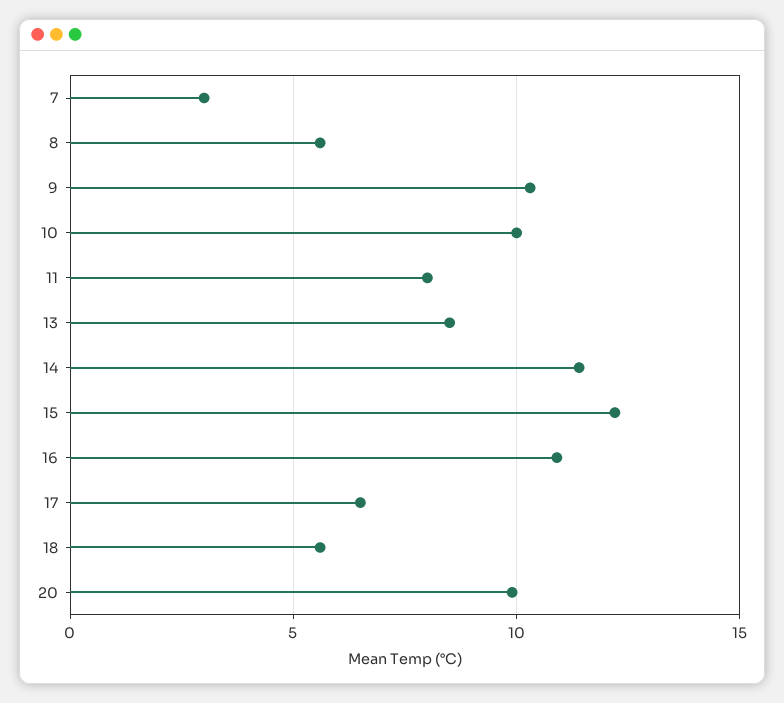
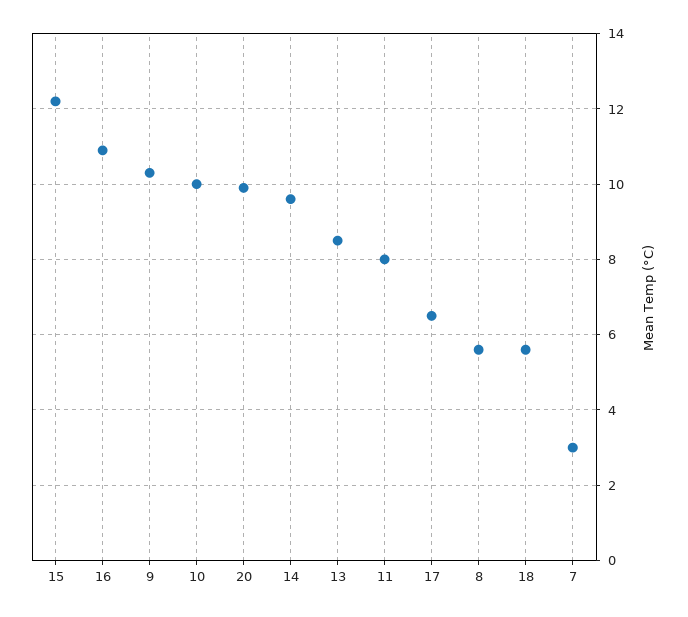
  {
    "7": 3,
    "8": 5.5,
    "9": 10.5,
    "10": 10,
    "11": 8,
    "13": 8.5,
-   "14": 11.5,
+   "14": 9.5,
    "15": 12,
    "16": 11,
    "17": 6.5,
    "18": 5.5,
    "20": 10
  }

